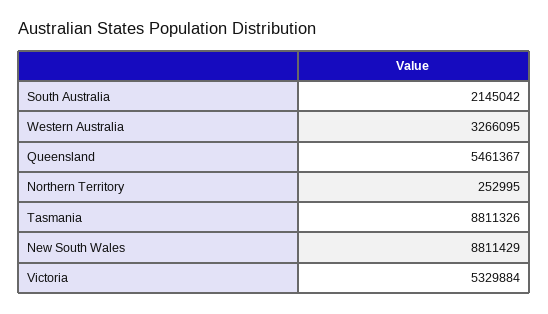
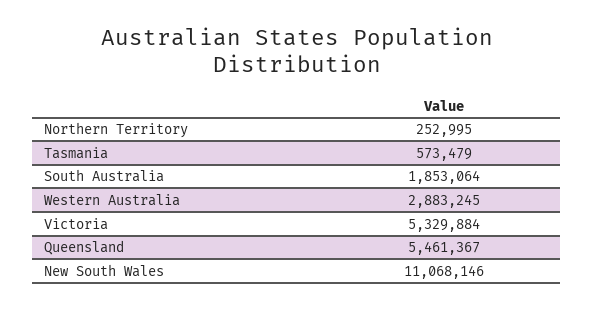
  {
-   "South Australia": 2145042,
+   "South Australia": 1853064,
-   "Western Australia": 3266095,
+   "Western Australia": 2883245,
    "Queensland": 5461367,
    "Northern Territory": 252995,
-   "Tasmania": 8811326,
+   "Tasmania": 573479,
-   "New South Wales": 8811429,
+   "New South Wales": 11068146,
    "Victoria": 5329884
  }

